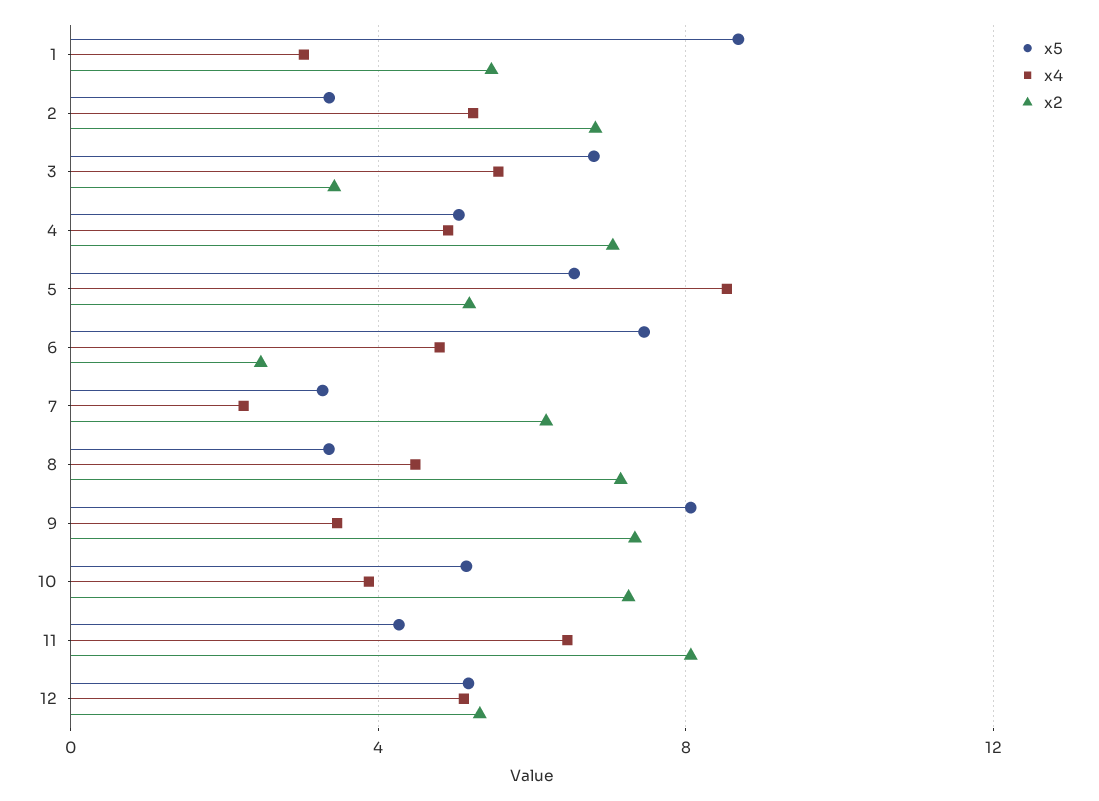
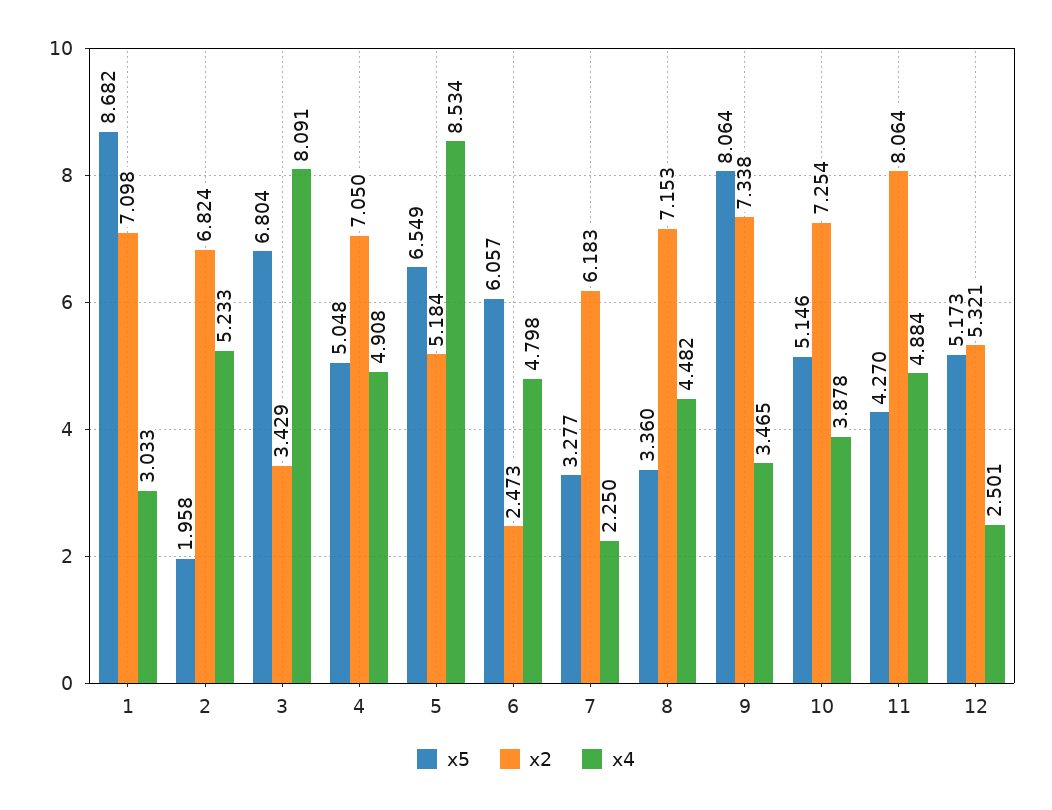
  {
    "x5": {
      "1": 8.682,
-     "2": 3.5,
+     "2": 1.958,
      "3": 6.804,
      "4": 5.048,
      "5": 6.549,
-     "6": 7.5,
+     "6": 6.057,
      "7": 3.277,
      "8": 3.36,
      "9": 8.064,
      "10": 5.146,
      "11": 4.27,
      "12": 5.173
    },
    "x4": {
      "1": 3.033,
      "2": 5.233,
-     "3": 5.5,
+     "3": 8.091,
      "4": 4.908,
      "5": 8.534,
      "6": 4.798,
      "7": 2.25,
      "8": 4.482,
      "9": 3.465,
      "10": 3.878,
-     "11": 6.5,
+     "11": 4.884,
-     "12": 5
+     "12": 2.501
    },
    "x2": {
-     "1": 5.5,
+     "1": 7.098,
      "2": 6.824,
      "3": 3.429,
      "4": 7.05,
      "5": 5.184,
      "6": 2.473,
      "7": 6.183,
      "8": 7.153,
      "9": 7.338,
      "10": 7.254,
      "11": 8.064,
      "12": 5.321
    }
  }

